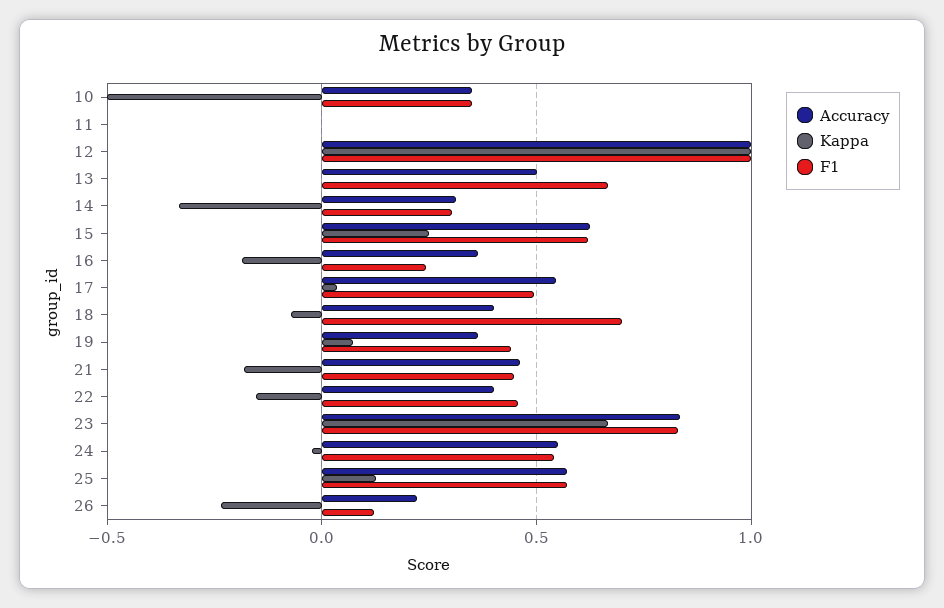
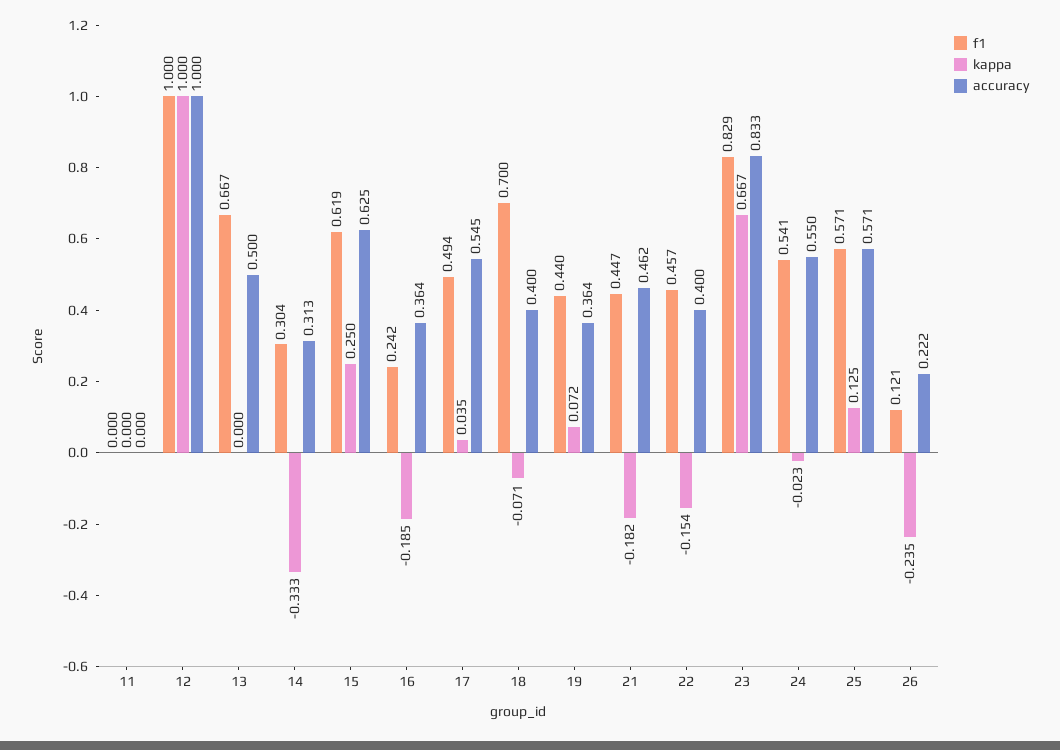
  {
    "Accuracy": {
-     "10": 0.35,
      "11": 0,
      "12": 1,
      "13": 0.5,
      "14": 0.313,
      "15": 0.625,
      "16": 0.364,
      "17": 0.545,
      "18": 0.4,
      "19": 0.364,
      "21": 0.462,
      "22": 0.4,
      "23": 0.833,
      "24": 0.55,
      "25": 0.571,
      "26": 0.222
    },
    "Kappa": {
-     "10": -0.5,
      "11": 0,
      "12": 1,
      "13": 0,
      "14": -0.333,
      "15": 0.25,
      "16": -0.185,
      "17": 0.035,
      "18": -0.071,
      "19": 0.072,
      "21": -0.182,
      "22": -0.154,
      "23": 0.667,
      "24": -0.023,
      "25": 0.125,
      "26": -0.235
    },
    "F1": {
-     "10": 0.35,
      "11": 0,
      "12": 1,
      "13": 0.667,
      "14": 0.304,
      "15": 0.619,
      "16": 0.242,
      "17": 0.494,
      "18": 0.7,
      "19": 0.44,
      "21": 0.447,
      "22": 0.457,
      "23": 0.829,
      "24": 0.541,
      "25": 0.571,
      "26": 0.121
    }
  }

